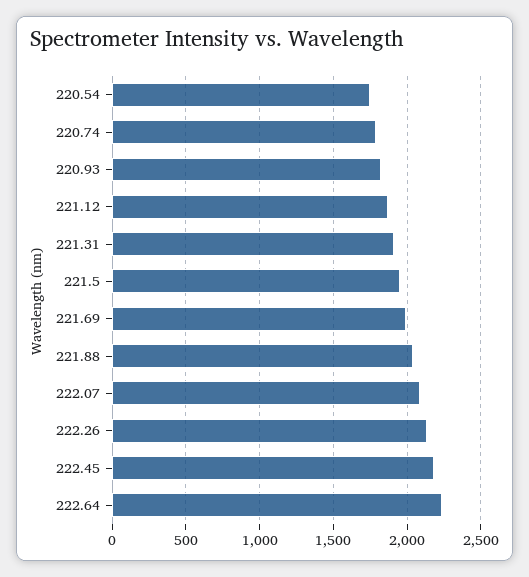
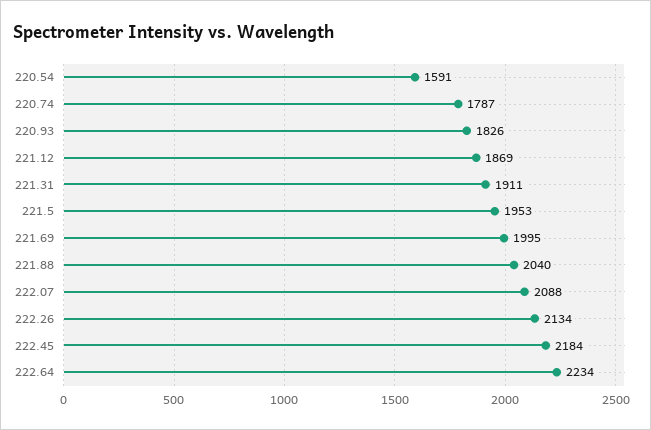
  {
-   "220.54": 1750,
+   "220.54": 1591,
    "220.74": 1787,
    "220.93": 1826,
    "221.12": 1869,
    "221.31": 1911,
    "221.5": 1953,
    "221.69": 1995,
    "221.88": 2040,
    "222.07": 2088,
    "222.26": 2134,
    "222.45": 2184,
    "222.64": 2234
  }

